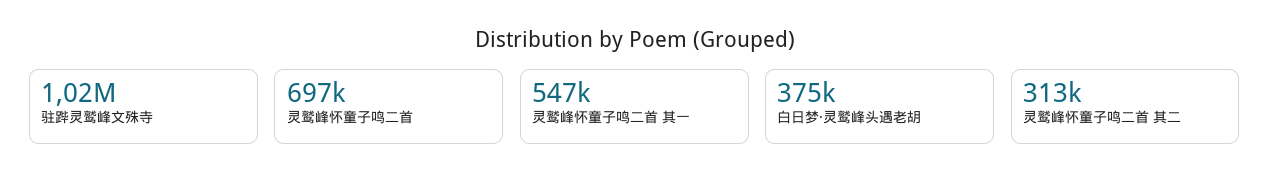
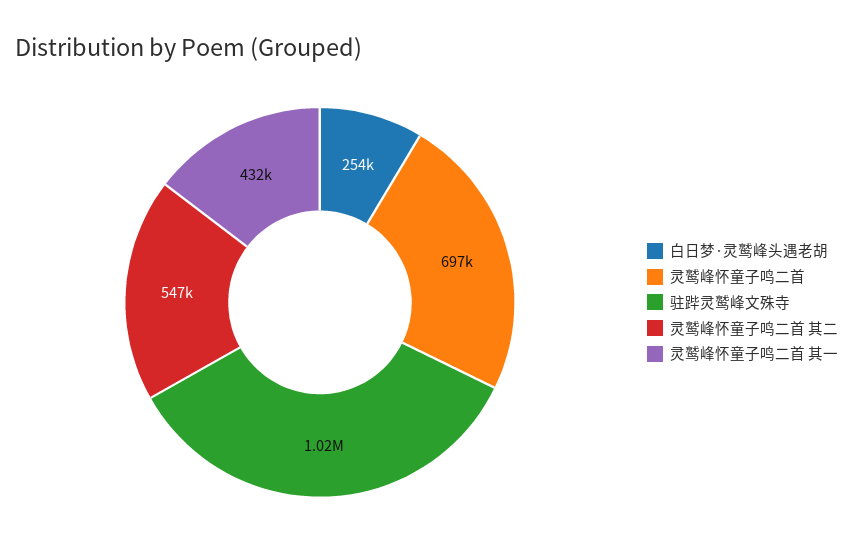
  {
    "驻跸灵鹫峰文殊寺": 1020000,
    "灵鹫峰怀童子鸣二首": 697000,
-   "灵鹫峰怀童子鸣二首 其一": 547000,
+   "灵鹫峰怀童子鸣二首 其一": 432000,
-   "白日梦·灵鹫峰头遇老胡": 375000,
+   "白日梦·灵鹫峰头遇老胡": 254000,
-   "灵鹫峰怀童子鸣二首 其二": 313000
+   "灵鹫峰怀童子鸣二首 其二": 547000
  }

